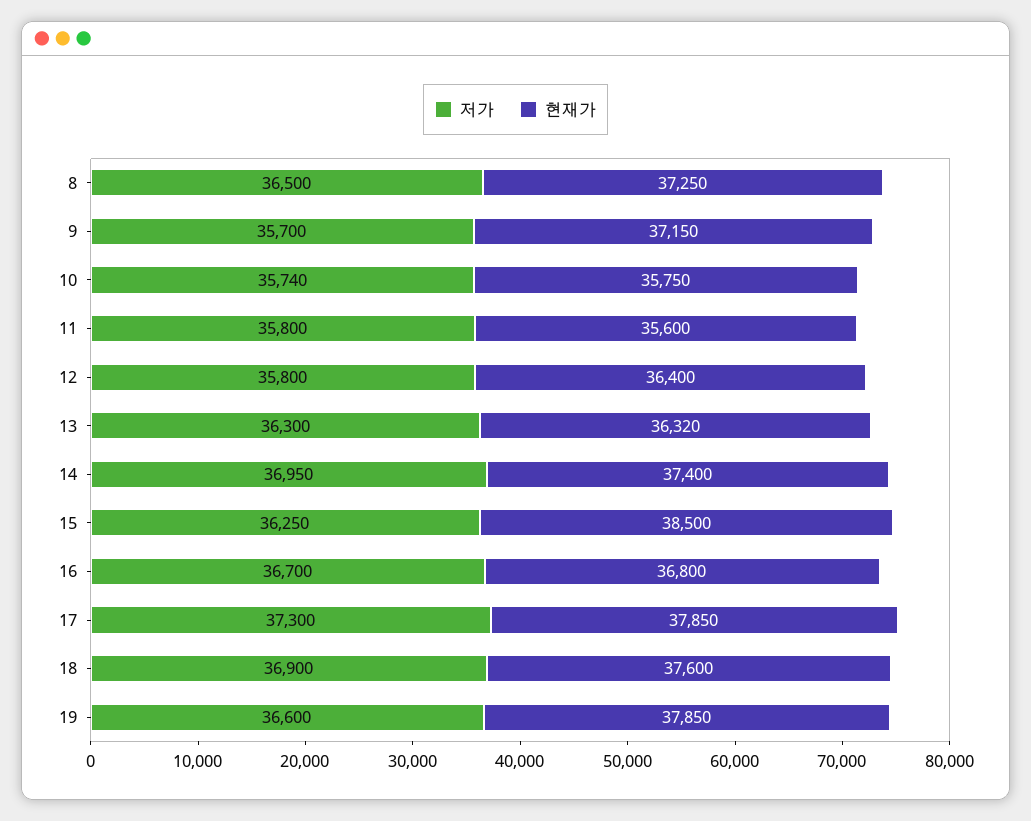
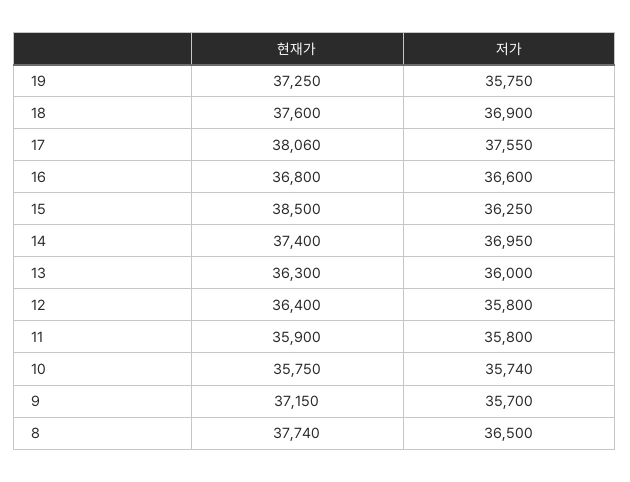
  {
    "저가": {
      "8": 36500,
      "9": 35700,
      "10": 35740,
      "11": 35800,
      "12": 35800,
-     "13": 36300,
+     "13": 36000,
      "14": 36950,
      "15": 36250,
-     "16": 36700,
+     "16": 36600,
-     "17": 37300,
+     "17": 37550,
      "18": 36900,
-     "19": 36600
+     "19": 35750
    },
    "현재가": {
-     "8": 37250,
+     "8": 37740,
      "9": 37150,
      "10": 35750,
-     "11": 35600,
+     "11": 35900,
      "12": 36400,
-     "13": 36320,
+     "13": 36300,
      "14": 37400,
      "15": 38500,
      "16": 36800,
-     "17": 37850,
+     "17": 38060,
      "18": 37600,
-     "19": 37850
+     "19": 37250
    }
  }

